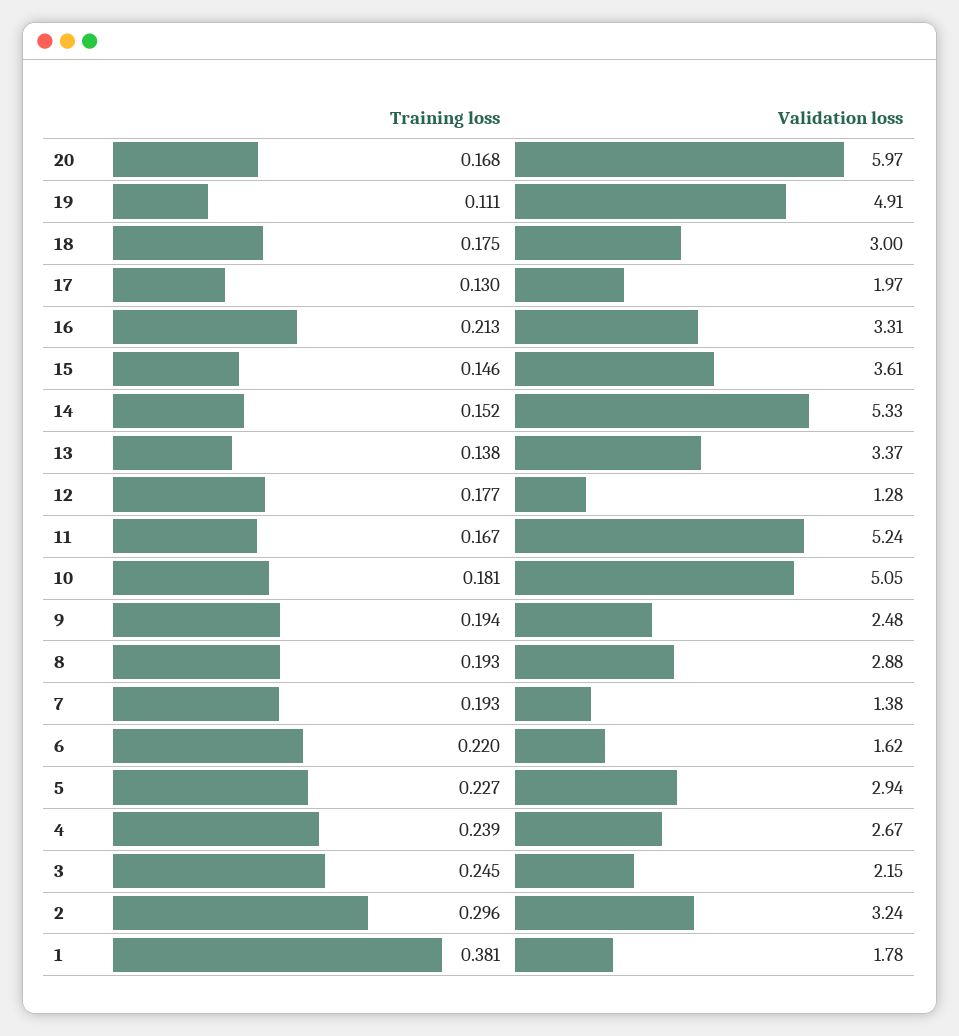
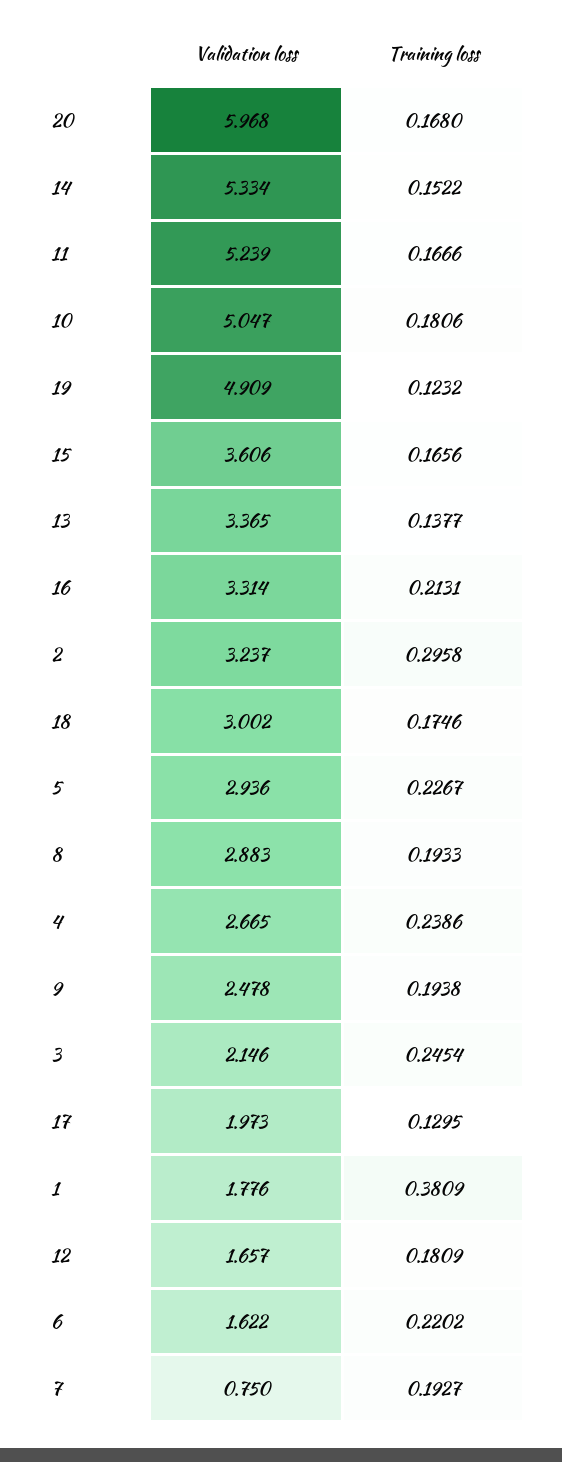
  {
    "Training loss": {
      "20": 0.168,
-     "19": 0.111,
+     "19": 0.1232,
      "18": 0.1746,
      "17": 0.1295,
      "16": 0.2131,
-     "15": 0.146,
+     "15": 0.1656,
      "14": 0.1522,
      "13": 0.1377,
-     "12": 0.177,
+     "12": 0.1809,
      "11": 0.1666,
      "10": 0.1806,
      "9": 0.1938,
      "8": 0.1933,
      "7": 0.1927,
      "6": 0.2202,
      "5": 0.2267,
      "4": 0.2386,
      "3": 0.2454,
      "2": 0.2958,
      "1": 0.3809
    },
    "Validation loss": {
      "20": 5.968,
      "19": 4.909,
      "18": 3.002,
      "17": 1.973,
      "16": 3.314,
      "15": 3.606,
      "14": 5.334,
      "13": 3.365,
-     "12": 1.28,
+     "12": 1.657,
      "11": 5.239,
      "10": 5.047,
      "9": 2.478,
      "8": 2.883,
-     "7": 1.38,
+     "7": 0.75,
      "6": 1.622,
      "5": 2.936,
      "4": 2.665,
      "3": 2.146,
      "2": 3.237,
      "1": 1.776
    }
  }

